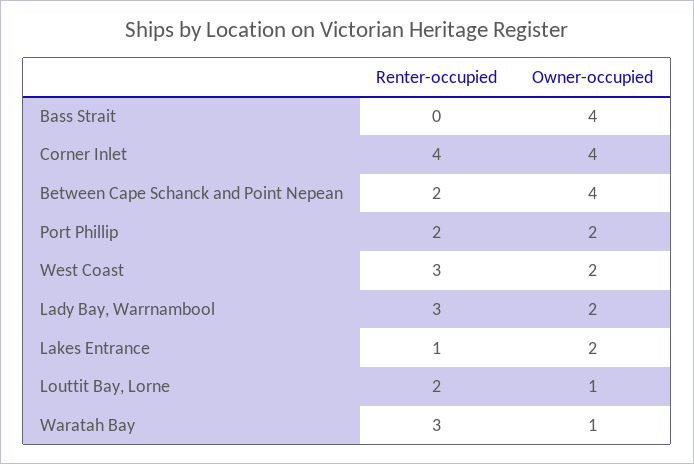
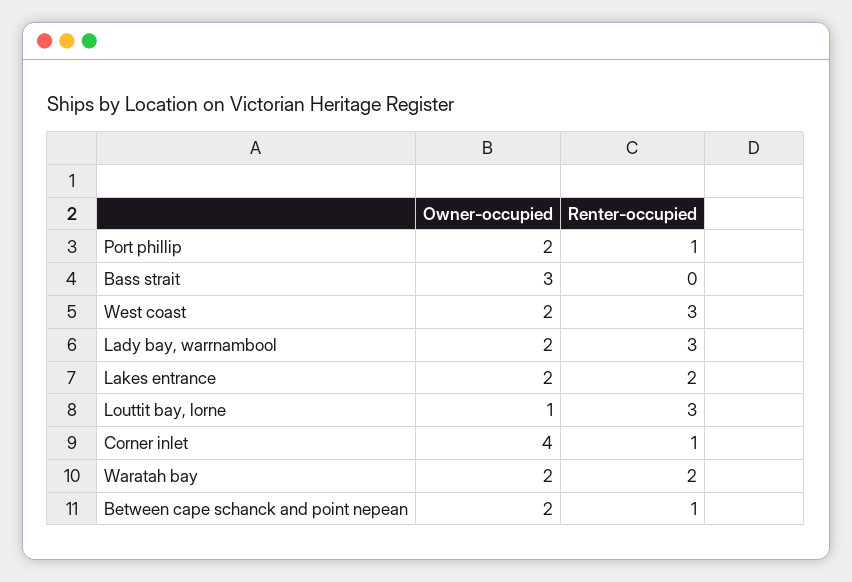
  {
    "Renter-occupied": {
      "Bass Strait": 0,
-     "Corner Inlet": 4,
+     "Corner Inlet": 1,
-     "Between Cape Schanck and Point Nepean": 2,
+     "Between Cape Schanck and Point Nepean": 1,
-     "Port Phillip": 2,
+     "Port Phillip": 1,
      "West Coast": 3,
      "Lady Bay, Warrnambool": 3,
-     "Lakes Entrance": 1,
+     "Lakes Entrance": 2,
-     "Louttit Bay, Lorne": 2,
+     "Louttit Bay, Lorne": 3,
-     "Waratah Bay": 3
+     "Waratah Bay": 2
    },
    "Owner-occupied": {
-     "Bass Strait": 4,
+     "Bass Strait": 3,
      "Corner Inlet": 4,
-     "Between Cape Schanck and Point Nepean": 4,
+     "Between Cape Schanck and Point Nepean": 2,
      "Port Phillip": 2,
      "West Coast": 2,
      "Lady Bay, Warrnambool": 2,
      "Lakes Entrance": 2,
      "Louttit Bay, Lorne": 1,
-     "Waratah Bay": 1
+     "Waratah Bay": 2
    }
  }

